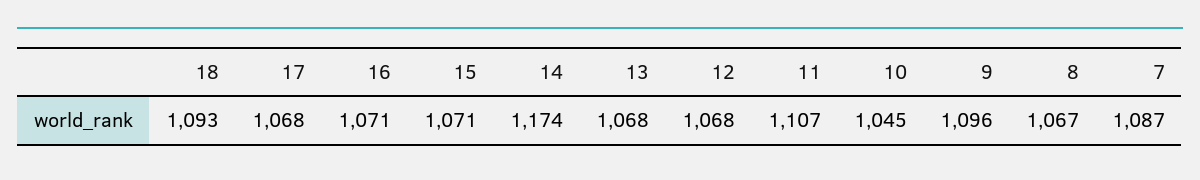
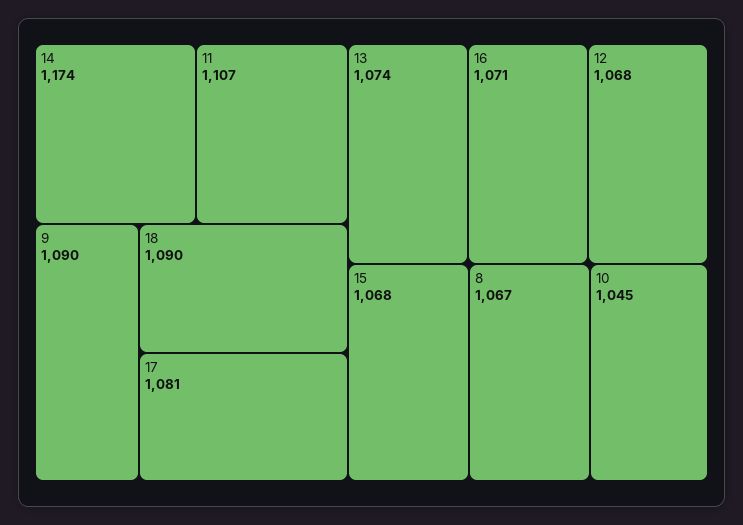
  {
-   "18": 1093,
+   "18": 1090,
-   "17": 1068,
+   "17": 1081,
    "16": 1071,
-   "15": 1071,
+   "15": 1068,
    "14": 1174,
-   "13": 1068,
+   "13": 1074,
    "12": 1068,
    "11": 1107,
    "10": 1045,
-   "9": 1096,
+   "9": 1090,
-   "8": 1067,
+   "8": 1067
-   "7": 1087
  }

